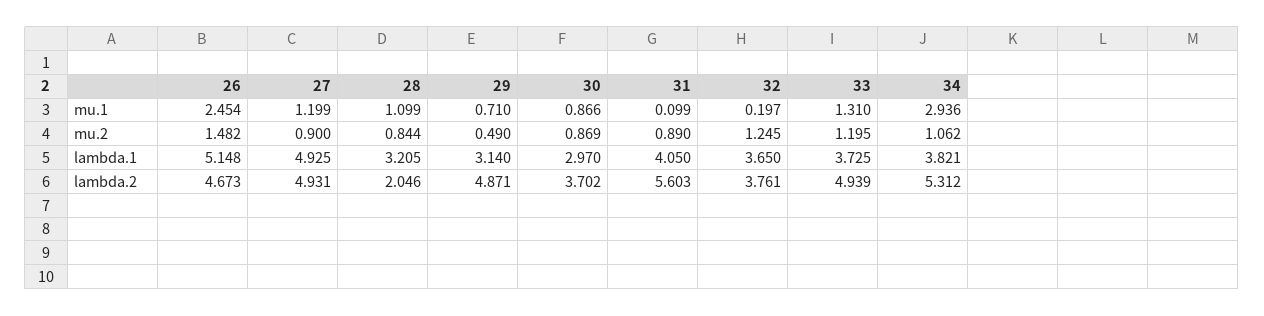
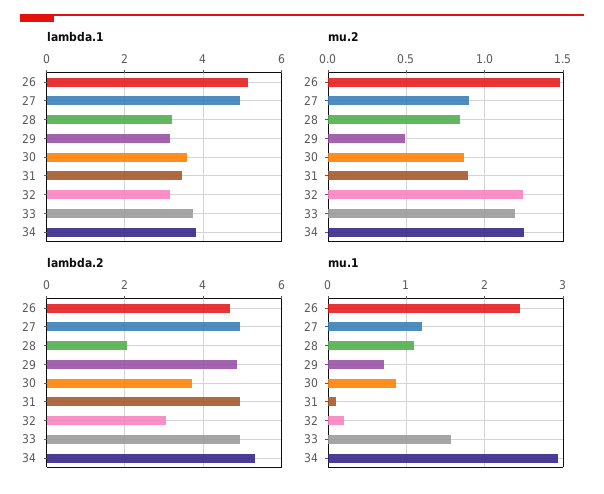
  {
    "mu.1": {
      "26": 2.454,
      "27": 1.199,
      "28": 1.099,
      "29": 0.71,
      "30": 0.866,
      "31": 0.099,
      "32": 0.197,
-     "33": 1.31,
+     "33": 1.6,
      "34": 2.936
    },
    "mu.2": {
      "26": 1.482,
      "27": 0.9,
      "28": 0.844,
      "29": 0.49,
      "30": 0.869,
      "31": 0.89,
      "32": 1.245,
      "33": 1.195,
-     "34": 1.062
+     "34": 1.25
    },
    "lambda.1": {
      "26": 5.148,
      "27": 4.925,
      "28": 3.205,
      "29": 3.14,
-     "30": 2.97,
+     "30": 3.6,
-     "31": 4.05,
+     "31": 3.4,
-     "32": 3.65,
+     "32": 3.2,
      "33": 3.725,
      "34": 3.821
    },
    "lambda.2": {
      "26": 4.673,
      "27": 4.931,
      "28": 2.046,
      "29": 4.871,
      "30": 3.702,
-     "31": 5.603,
+     "31": 5,
-     "32": 3.761,
+     "32": 3,
      "33": 4.939,
      "34": 5.312
    }
  }

